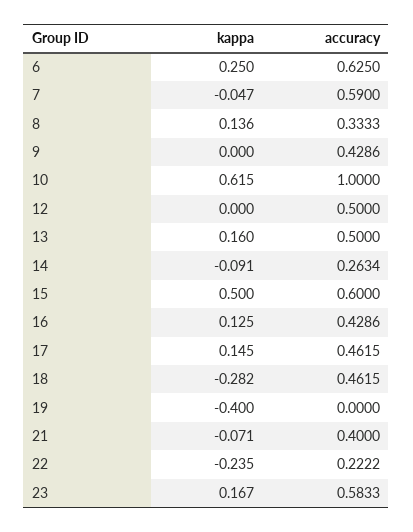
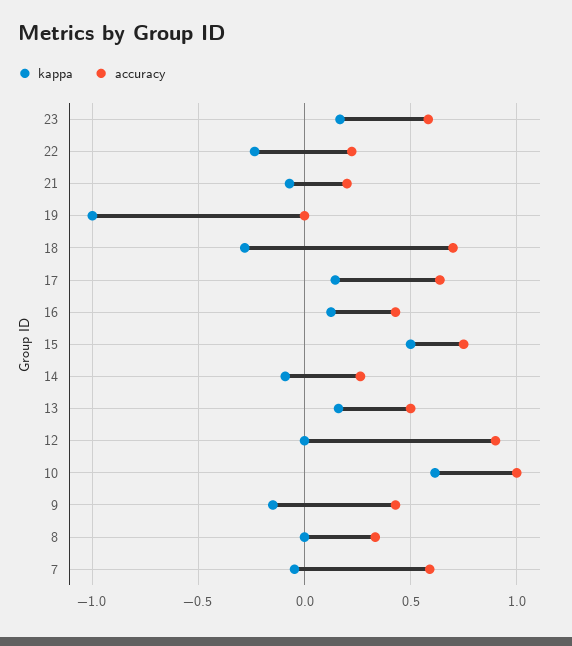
  {
    "kappa": {
-     "6": 0.25,
      "7": -0.047,
-     "8": 0.136,
+     "8": 0,
-     "9": 0,
+     "9": -0.15,
      "10": 0.615,
      "12": 0,
      "13": 0.16,
      "14": -0.091,
      "15": 0.5,
      "16": 0.125,
      "17": 0.145,
      "18": -0.282,
-     "19": -0.4,
+     "19": -1,
      "21": -0.071,
      "22": -0.235,
      "23": 0.167
    },
    "accuracy": {
-     "6": 0.625,
      "7": 0.59,
      "8": 0.3333,
      "9": 0.4286,
      "10": 1,
-     "12": 0.5,
+     "12": 0.9,
      "13": 0.5,
      "14": 0.2634,
-     "15": 0.6,
+     "15": 0.75,
      "16": 0.4286,
-     "17": 0.4615,
+     "17": 0.65,
-     "18": 0.4615,
+     "18": 0.7,
      "19": 0,
-     "21": 0.4,
+     "21": 0.2,
      "22": 0.2222,
      "23": 0.5833
    }
  }

